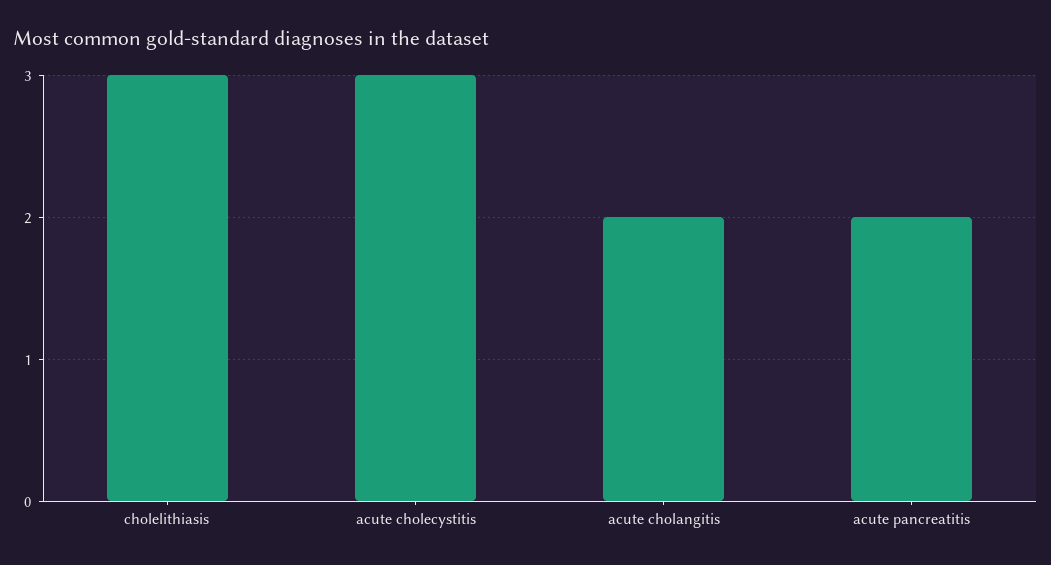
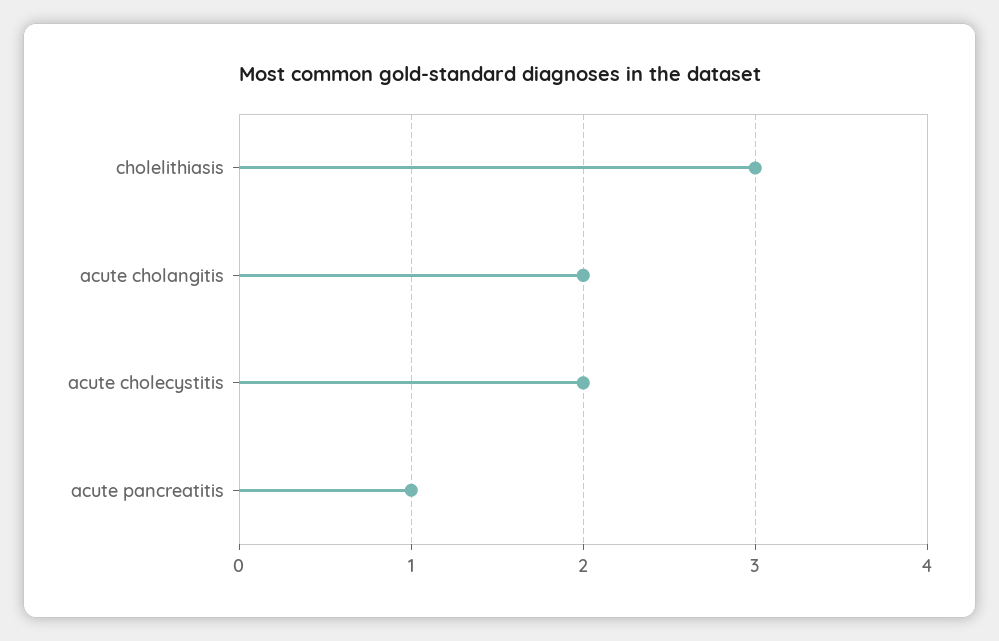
  {
    "cholelithiasis": 3,
-   "acute cholecystitis": 3,
+   "acute cholecystitis": 2,
    "acute cholangitis": 2,
-   "acute pancreatitis": 2
+   "acute pancreatitis": 1
  }

